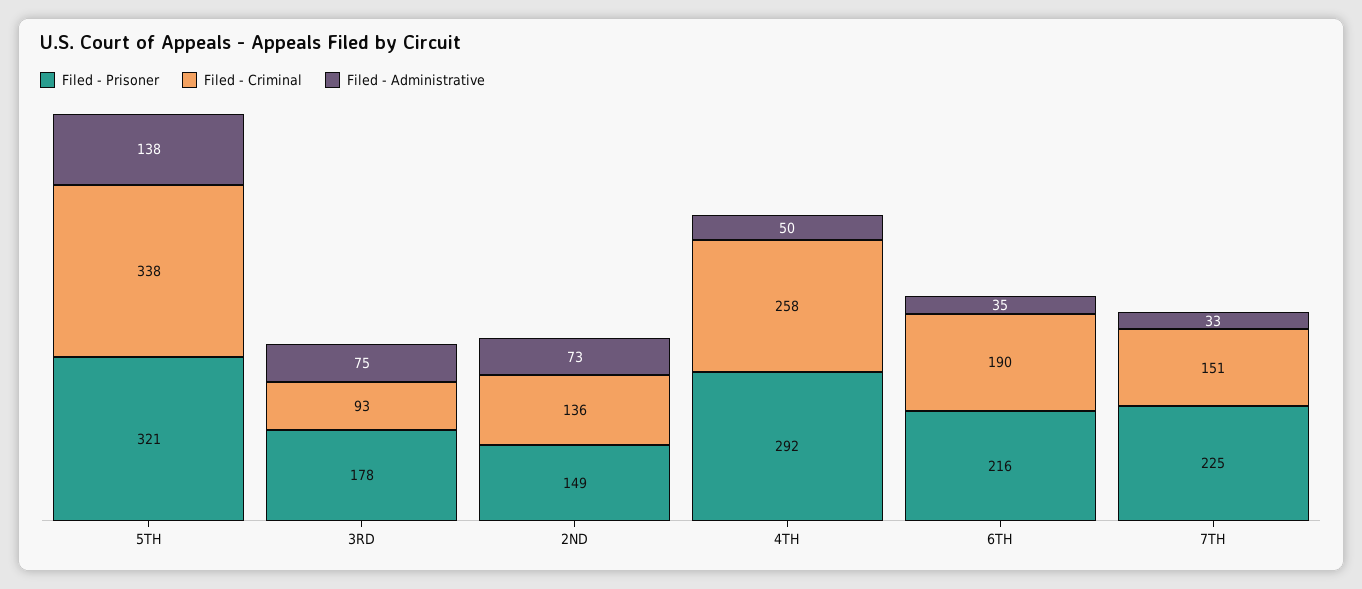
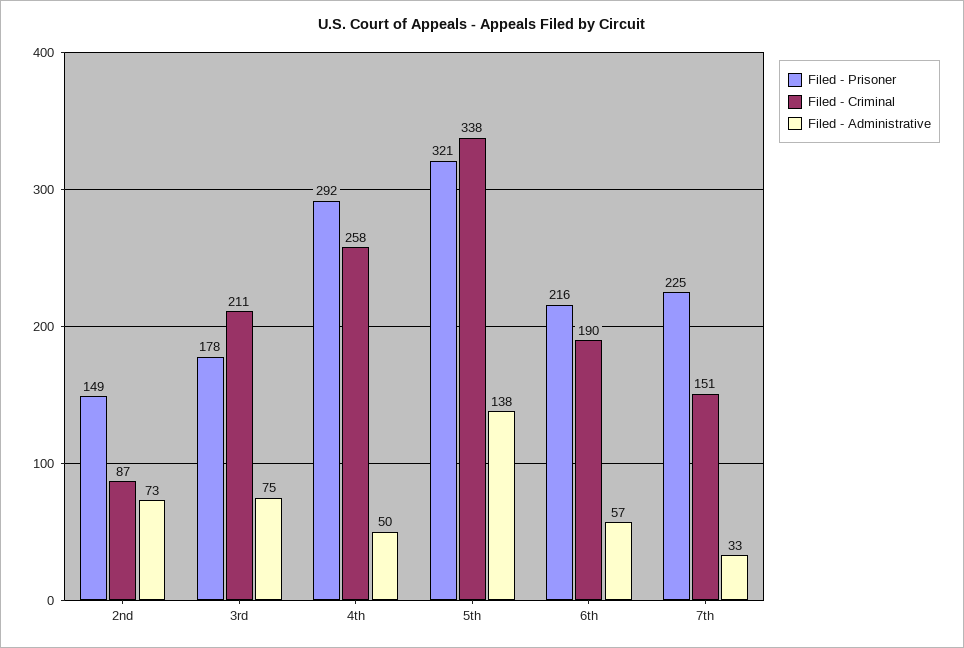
  {
    "Filed - Prisoner": {
      "5TH": 321,
      "3RD": 178,
      "2ND": 149,
      "4TH": 292,
      "6TH": 216,
      "7TH": 225
    },
    "Filed - Criminal": {
      "5TH": 338,
-     "3RD": 93,
+     "3RD": 211,
-     "2ND": 136,
+     "2ND": 87,
      "4TH": 258,
      "6TH": 190,
      "7TH": 151
    },
    "Filed - Administrative": {
      "5TH": 138,
      "3RD": 75,
      "2ND": 73,
      "4TH": 50,
-     "6TH": 35,
+     "6TH": 57,
      "7TH": 33
    }
  }

